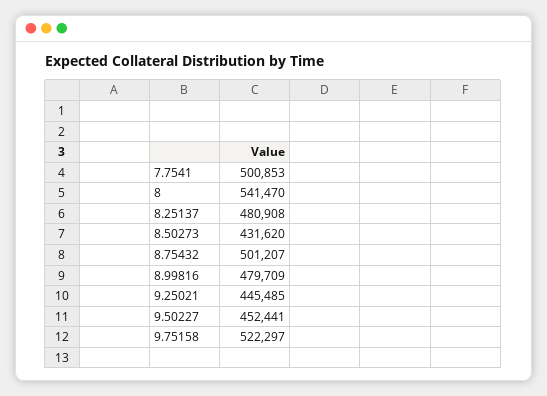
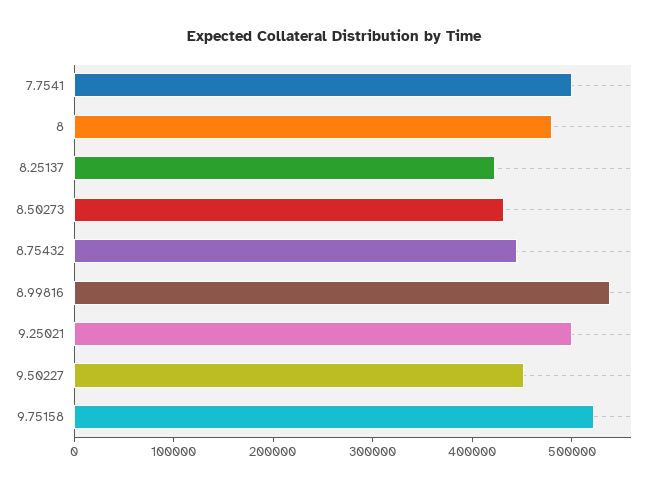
  {
    "7.7541": 500853,
-   "8": 541470,
+   "8": 480000,
-   "8.25137": 480908,
+   "8.25137": 420000,
    "8.50273": 431620,
-   "8.75432": 501207,
+   "8.75432": 440000,
-   "8.99816": 479709,
+   "8.99816": 540000,
-   "9.25021": 445485,
+   "9.25021": 500000,
    "9.50227": 452441,
    "9.75158": 522297
  }

